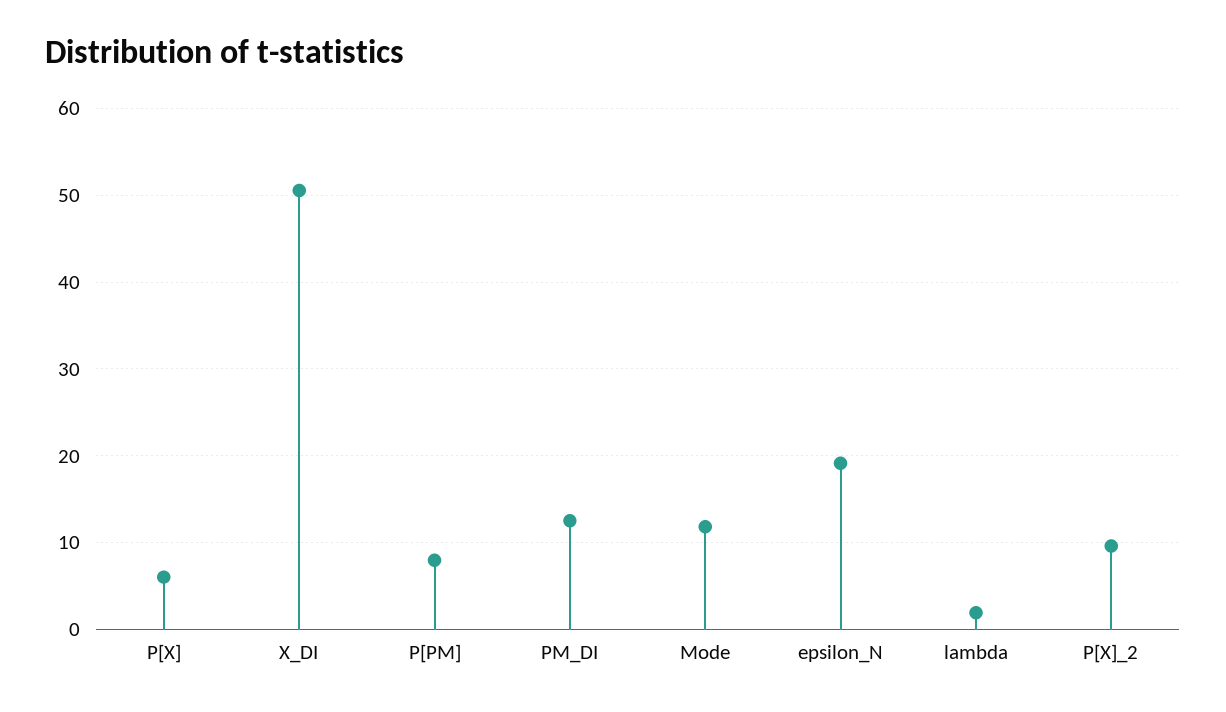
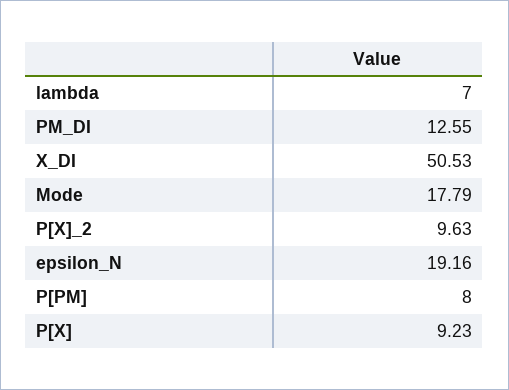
  {
-   "P[X]": 6,
+   "P[X]": 9.23,
    "X_DI": 50.53,
    "P[PM]": 8,
    "PM_DI": 12.55,
-   "Mode": 12,
+   "Mode": 17.79,
    "epsilon_N": 19.16,
-   "lambda": 2,
+   "lambda": 7,
    "P[X]_2": 9.63
  }

